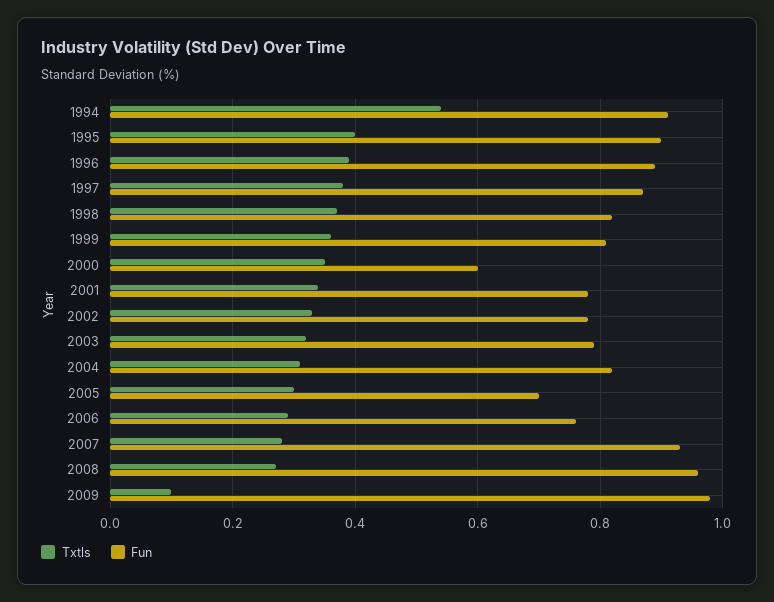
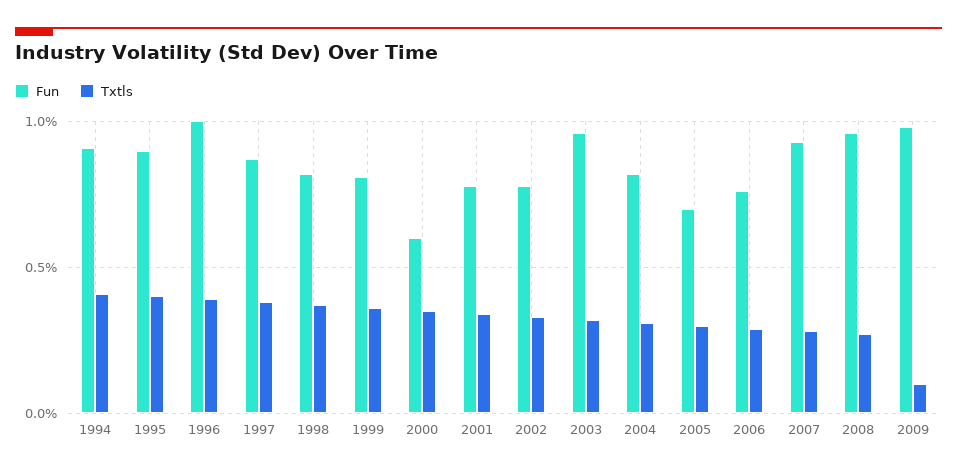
  {
    "Txtls": {
-     "1994": 0.55,
+     "1994": 0.4,
      "1995": 0.4,
      "1996": 0.4,
      "1997": 0.4,
      "1998": 0.35,
      "1999": 0.35,
      "2000": 0.35,
      "2001": 0.35,
      "2002": 0.35,
      "2003": 0.3,
      "2004": 0.3,
      "2005": 0.3,
      "2006": 0.3,
      "2007": 0.3,
      "2008": 0.25,
      "2009": 0.1
    },
    "Fun": {
      "1994": 0.9,
      "1995": 0.9,
-     "1996": 0.9,
+     "1996": 1,
      "1997": 0.85,
      "1998": 0.8,
      "1999": 0.8,
      "2000": 0.6,
      "2001": 0.8,
      "2002": 0.8,
-     "2003": 0.8,
+     "2003": 0.95,
      "2004": 0.8,
      "2005": 0.7,
      "2006": 0.75,
      "2007": 0.95,
      "2008": 0.95,
      "2009": 1
    }
  }

